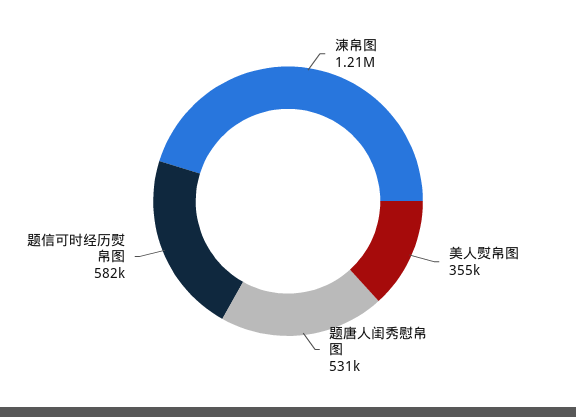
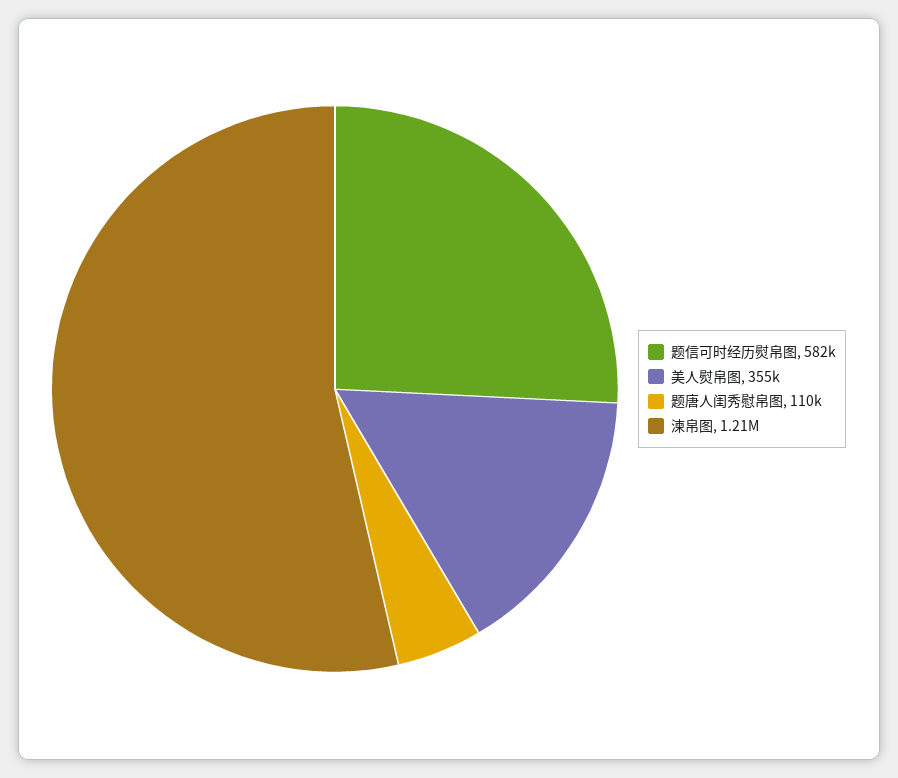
  {
    "湅帛图": 1210000,
    "美人熨帛图": 355000,
-   "题唐人闺秀慰帛图": 531000,
+   "题唐人闺秀慰帛图": 110000,
    "题信可时经历熨帛图": 582000
  }

